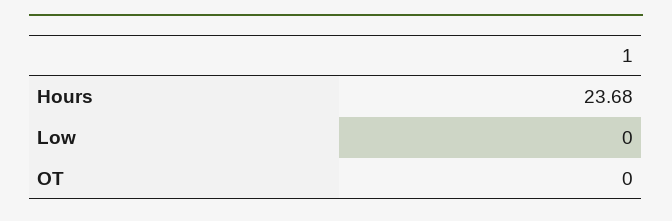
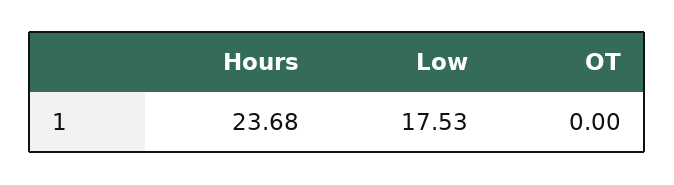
  {
    "Hours": 23.68,
-   "Low": 0,
+   "Low": 17.53,
    "OT": 0
  }

